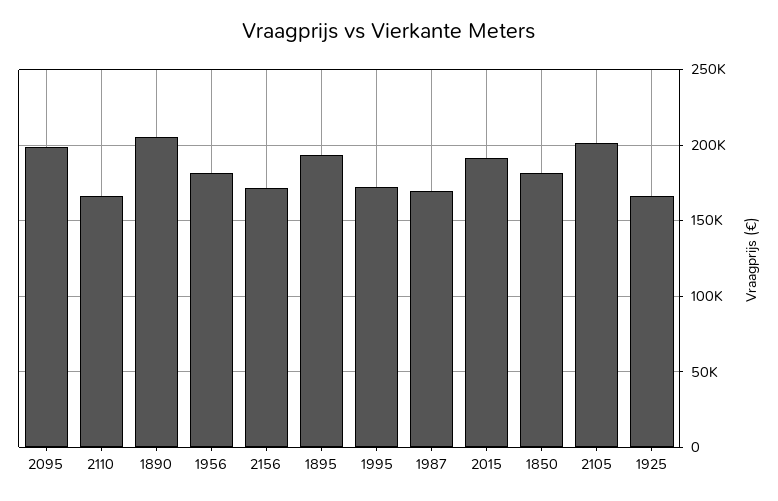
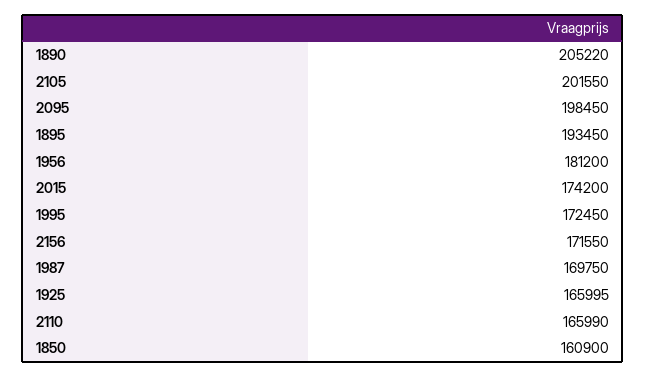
  {
    "2095": 198450,
    "2110": 165990,
    "1890": 205220,
    "1956": 181200,
    "2156": 171550,
    "1895": 193450,
    "1995": 172450,
    "1987": 169750,
-   "2015": 190000,
+   "2015": 174200,
-   "1850": 180000,
+   "1850": 160900,
    "2105": 201550,
    "1925": 165995
  }

